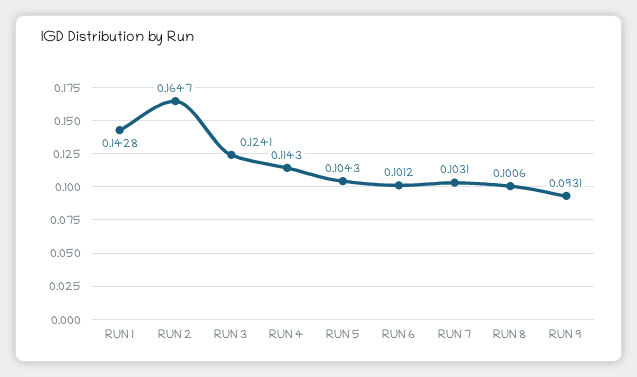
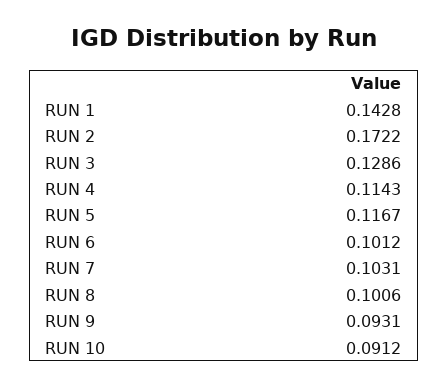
  {
    "RUN 1": 0.1428,
-   "RUN 2": 0.1647,
+   "RUN 2": 0.1722,
-   "RUN 3": 0.1241,
+   "RUN 3": 0.1286,
    "RUN 4": 0.1143,
-   "RUN 5": 0.1043,
+   "RUN 5": 0.1167,
    "RUN 6": 0.1012,
    "RUN 7": 0.1031,
    "RUN 8": 0.1006,
-   "RUN 9": 0.0931
+   "RUN 9": 0.0931,
+   "RUN 10": 0.0912
  }

